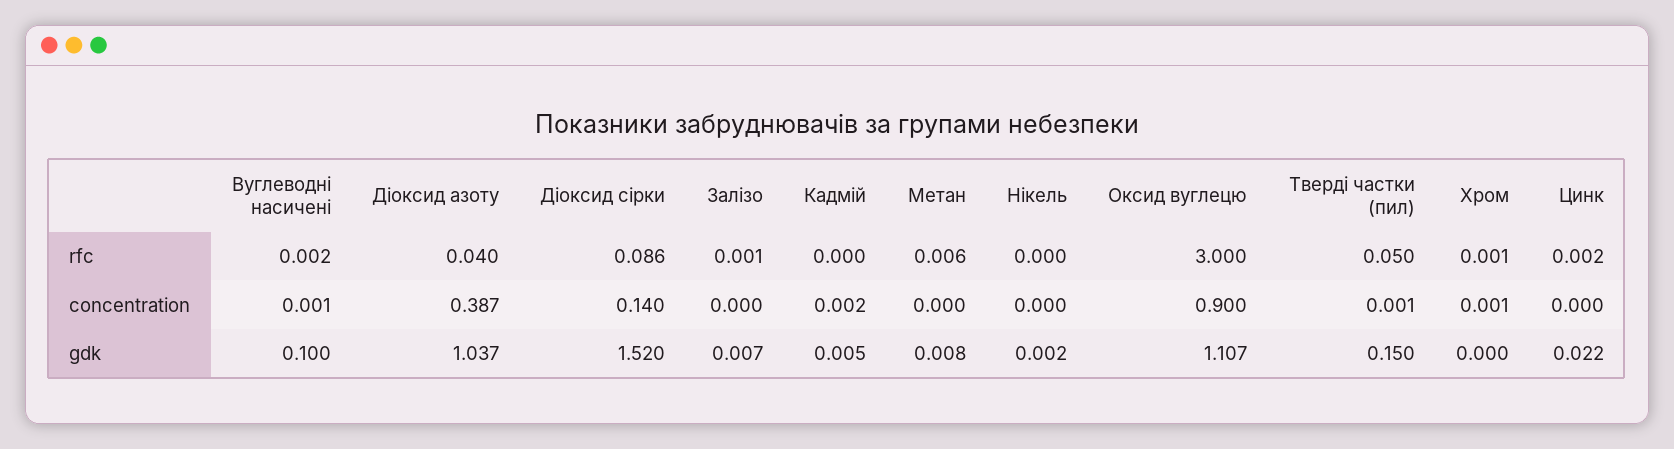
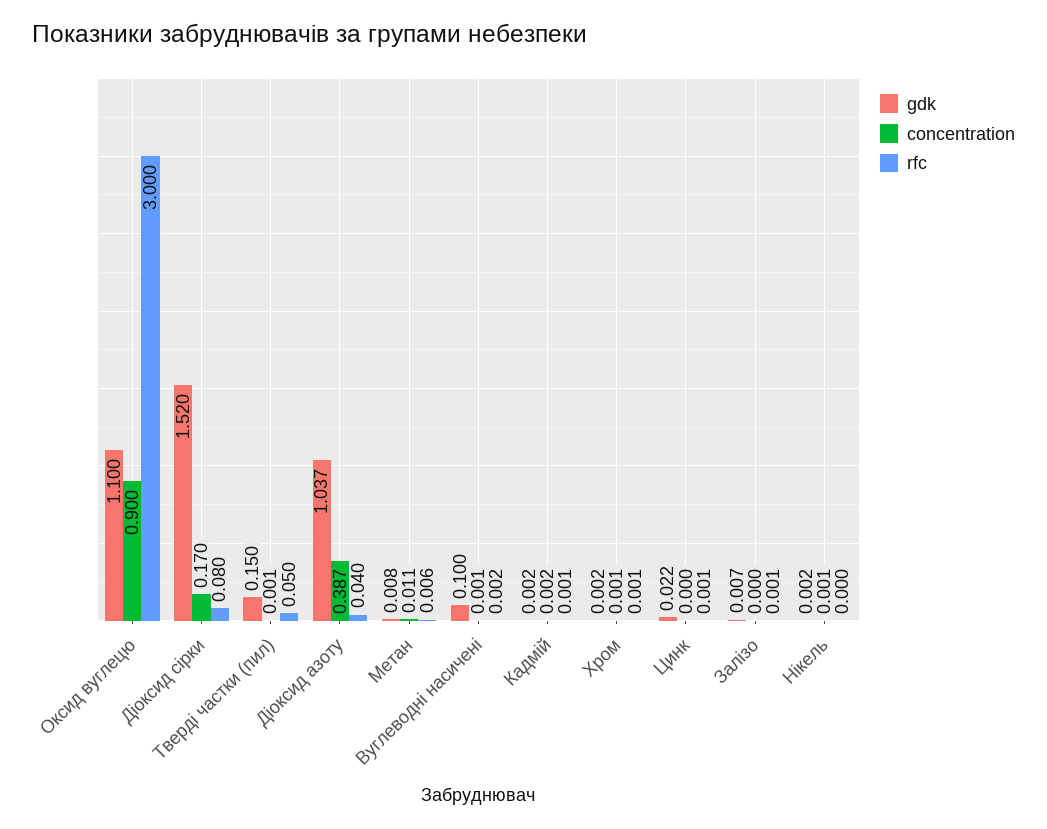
  {
    "rfc": {
      "Вуглеводні насичені": 0.002,
      "Діоксид азоту": 0.04,
-     "Діоксид сірки": 0.086,
+     "Діоксид сірки": 0.08,
      "Залізо": 0.001,
-     "Кадмій": 0,
+     "Кадмій": 0.001,
      "Метан": 0.006,
      "Нікель": 0,
      "Оксид вуглецю": 3,
      "Тверді частки (пил)": 0.05,
      "Хром": 0.001,
-     "Цинк": 0.002
+     "Цинк": 0.001
    },
    "concentration": {
      "Вуглеводні насичені": 0.001,
      "Діоксид азоту": 0.387,
-     "Діоксид сірки": 0.14,
+     "Діоксид сірки": 0.17,
      "Залізо": 0,
      "Кадмій": 0.002,
-     "Метан": 0,
+     "Метан": 0.011,
-     "Нікель": 0,
+     "Нікель": 0.001,
      "Оксид вуглецю": 0.9,
      "Тверді частки (пил)": 0.001,
      "Хром": 0.001,
      "Цинк": 0
    },
    "gdk": {
      "Вуглеводні насичені": 0.1,
      "Діоксид азоту": 1.037,
      "Діоксид сірки": 1.52,
      "Залізо": 0.007,
-     "Кадмій": 0.005,
+     "Кадмій": 0.002,
      "Метан": 0.008,
      "Нікель": 0.002,
-     "Оксид вуглецю": 1.107,
+     "Оксид вуглецю": 1.1,
      "Тверді частки (пил)": 0.15,
-     "Хром": 0,
+     "Хром": 0.002,
      "Цинк": 0.022
    }
  }

